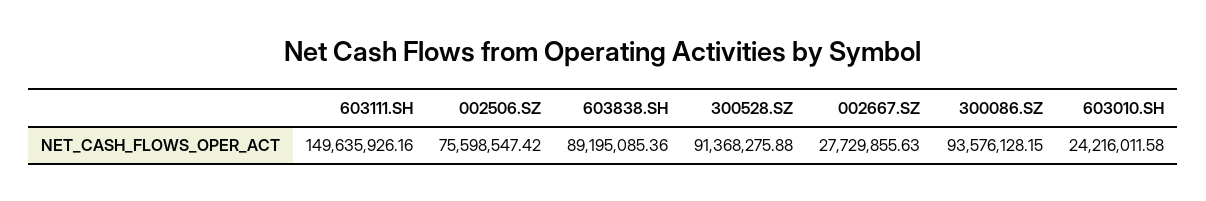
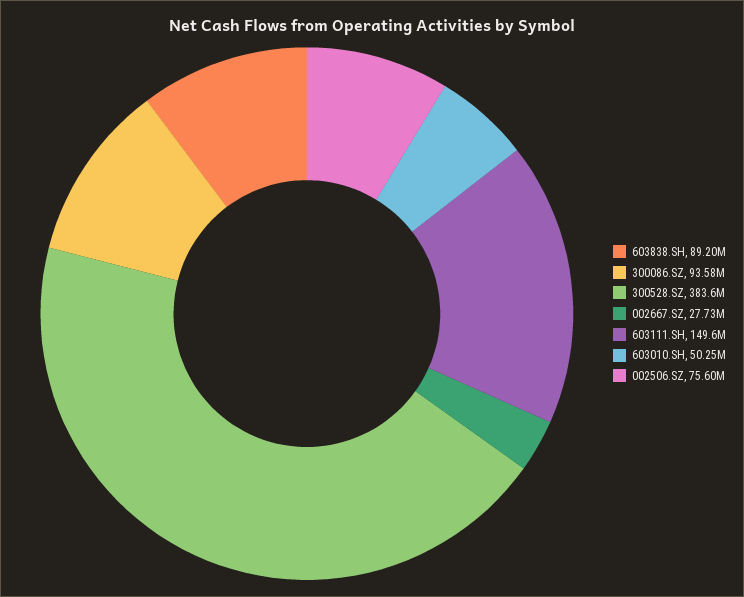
  {
    "603111.SH": 149635926.16,
    "002506.SZ": 75598547.42,
    "603838.SH": 89195085.36,
-   "300528.SZ": 91368275.88,
+   "300528.SZ": 383600000,
    "002667.SZ": 27729855.63,
    "300086.SZ": 93576128.15,
-   "603010.SH": 24216011.58
+   "603010.SH": 50250000
  }

